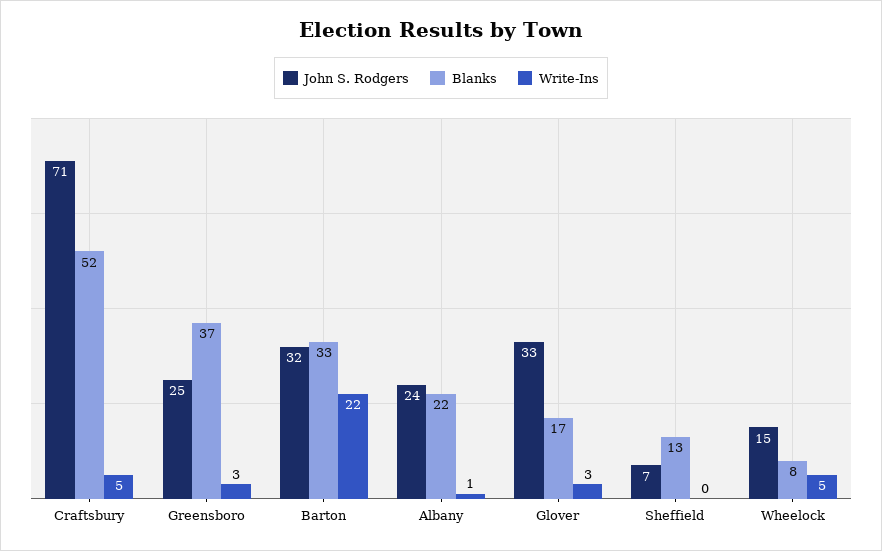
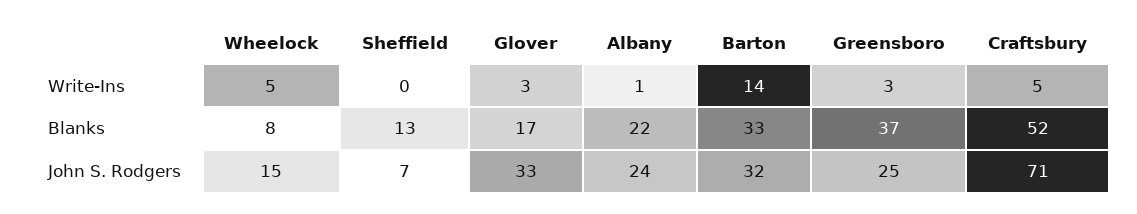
  {
    "John S. Rodgers": {
      "Craftsbury": 71,
      "Greensboro": 25,
      "Barton": 32,
      "Albany": 24,
      "Glover": 33,
      "Sheffield": 7,
      "Wheelock": 15
    },
    "Blanks": {
      "Craftsbury": 52,
      "Greensboro": 37,
      "Barton": 33,
      "Albany": 22,
      "Glover": 17,
      "Sheffield": 13,
      "Wheelock": 8
    },
    "Write-Ins": {
      "Craftsbury": 5,
      "Greensboro": 3,
-     "Barton": 22,
+     "Barton": 14,
      "Albany": 1,
      "Glover": 3,
      "Sheffield": 0,
      "Wheelock": 5
    }
  }

